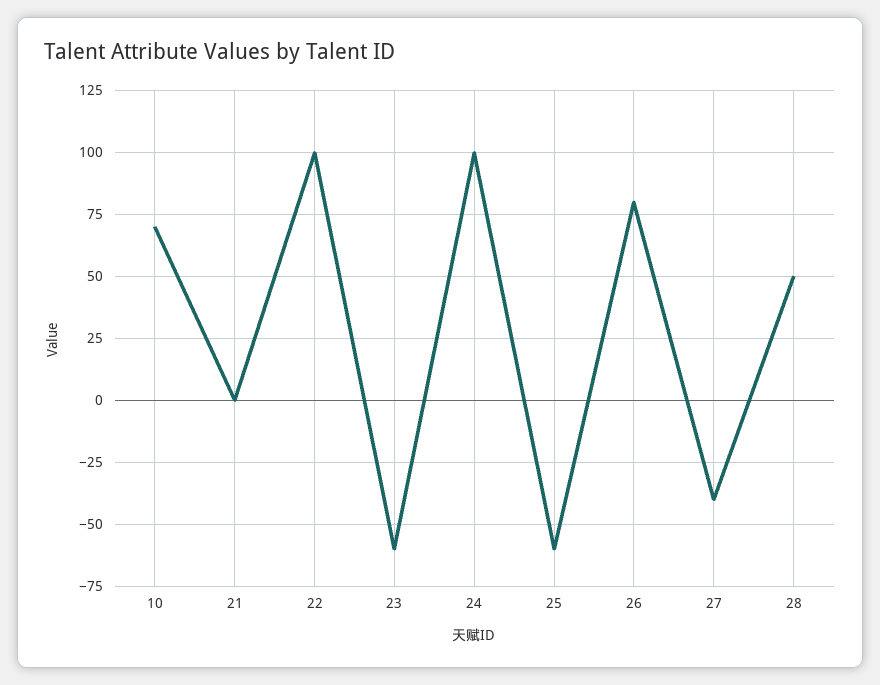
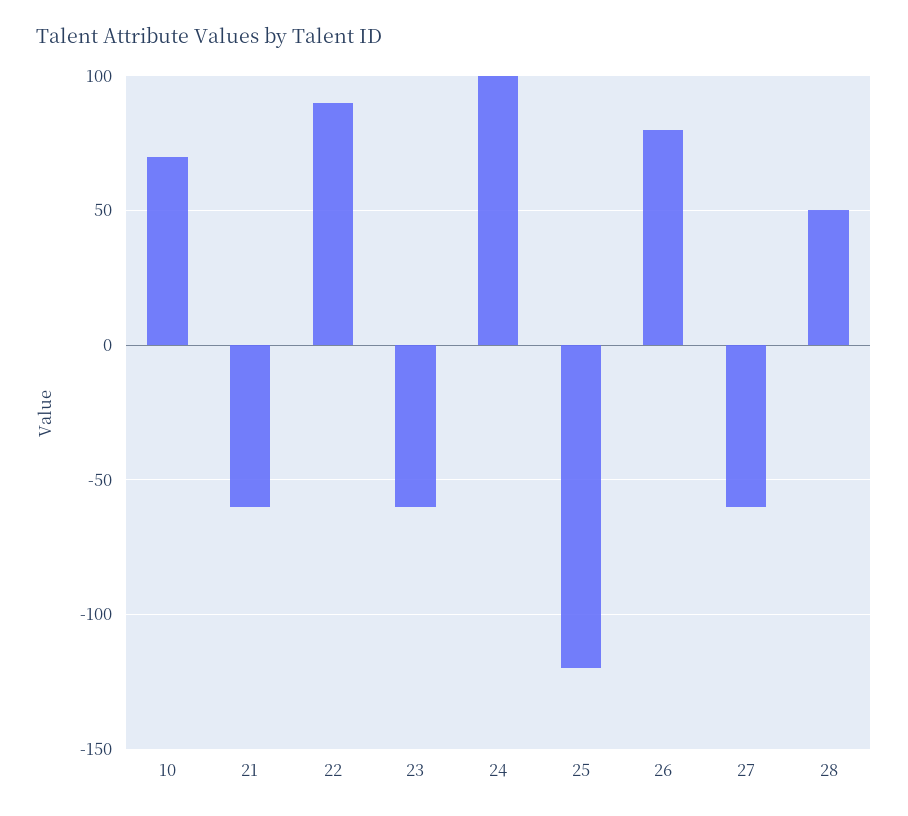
  {
    "10": 70,
-   "21": 0,
+   "21": -60,
-   "22": 100,
+   "22": 90,
    "23": -60,
    "24": 100,
-   "25": -60,
+   "25": -120,
    "26": 80,
-   "27": -40,
+   "27": -60,
    "28": 50
  }

